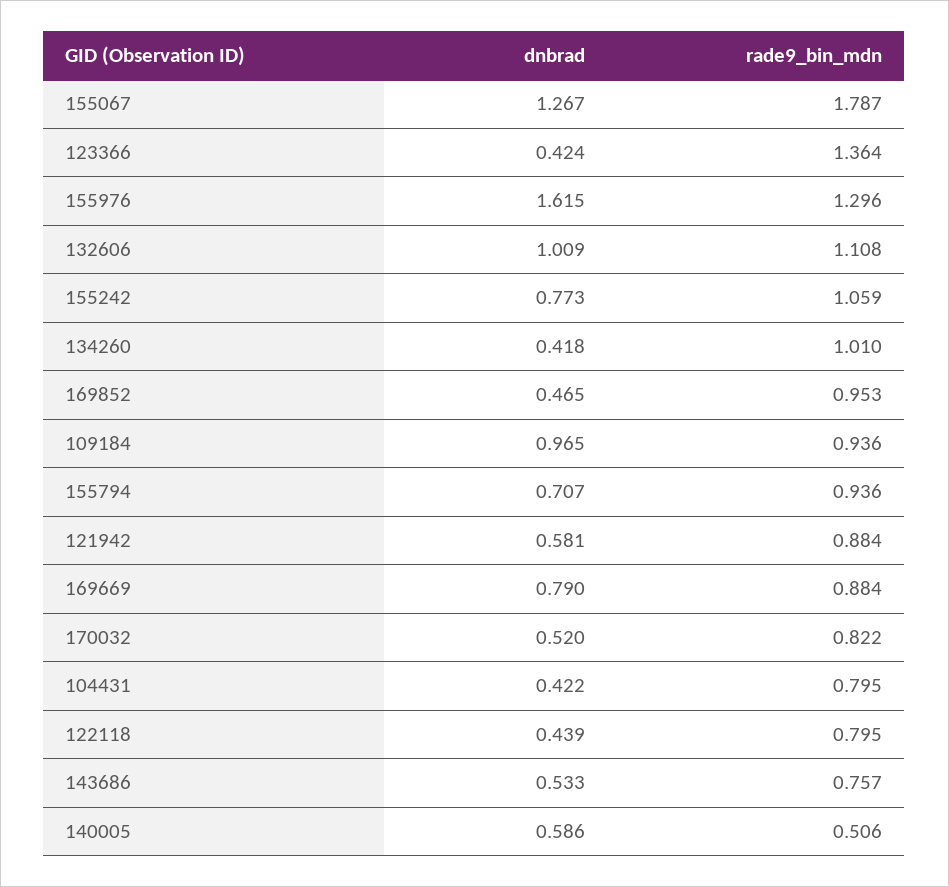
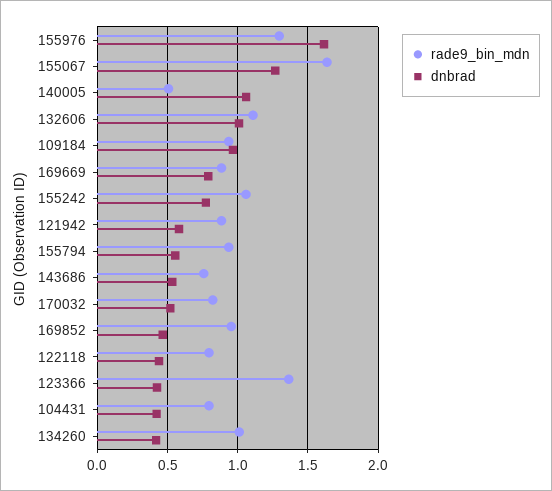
  {
    "dnbrad": {
      "155067": 1.267,
      "123366": 0.424,
      "155976": 1.615,
      "132606": 1.009,
      "155242": 0.773,
      "134260": 0.418,
      "169852": 0.465,
      "109184": 0.965,
-     "155794": 0.707,
+     "155794": 0.55,
      "121942": 0.581,
      "169669": 0.79,
      "170032": 0.52,
      "104431": 0.422,
      "122118": 0.439,
      "143686": 0.533,
-     "140005": 0.586
+     "140005": 1.05
    },
    "rade9_bin_mdn": {
-     "155067": 1.787,
+     "155067": 1.65,
      "123366": 1.364,
      "155976": 1.296,
      "132606": 1.108,
      "155242": 1.059,
      "134260": 1.01,
      "169852": 0.953,
      "109184": 0.936,
      "155794": 0.936,
      "121942": 0.884,
      "169669": 0.884,
      "170032": 0.822,
      "104431": 0.795,
      "122118": 0.795,
      "143686": 0.757,
      "140005": 0.506
    }
  }

